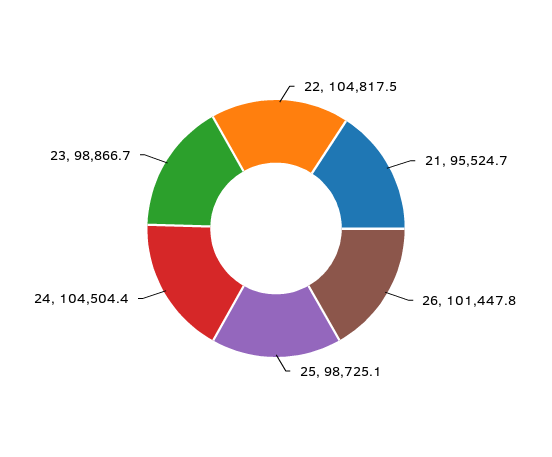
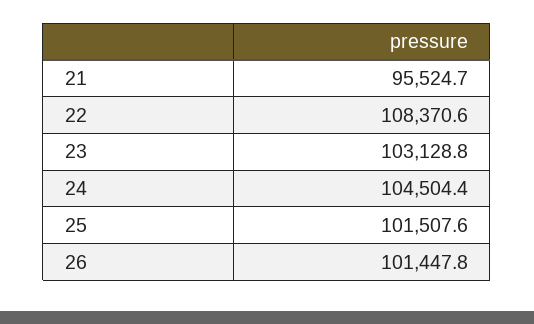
  {
-   "22": 104817.5,
+   "22": 108370.6,
    "21": 95524.7,
    "26": 101447.8,
-   "25": 98725.1,
+   "25": 101507.6,
    "24": 104504.4,
-   "23": 98866.7
+   "23": 103128.8
  }

